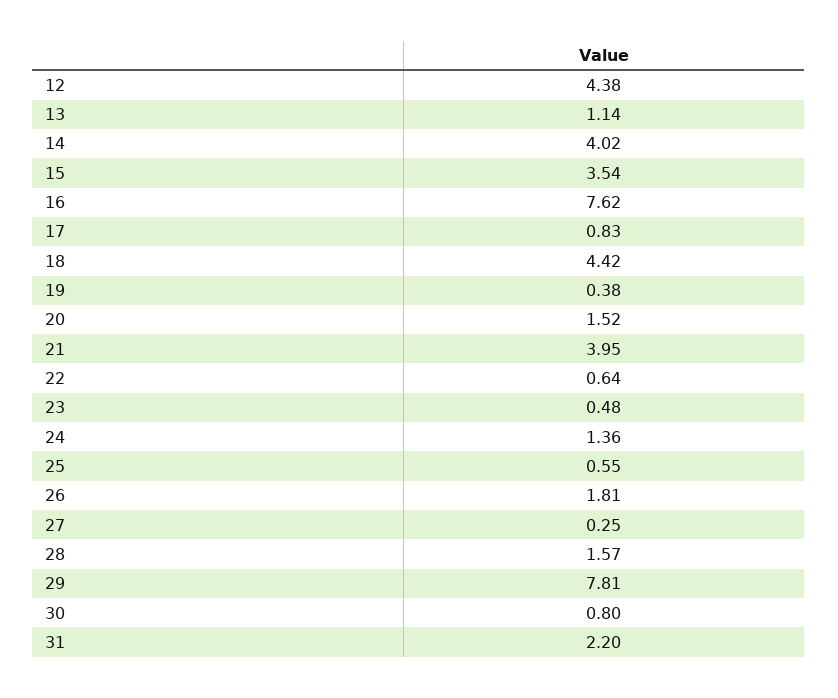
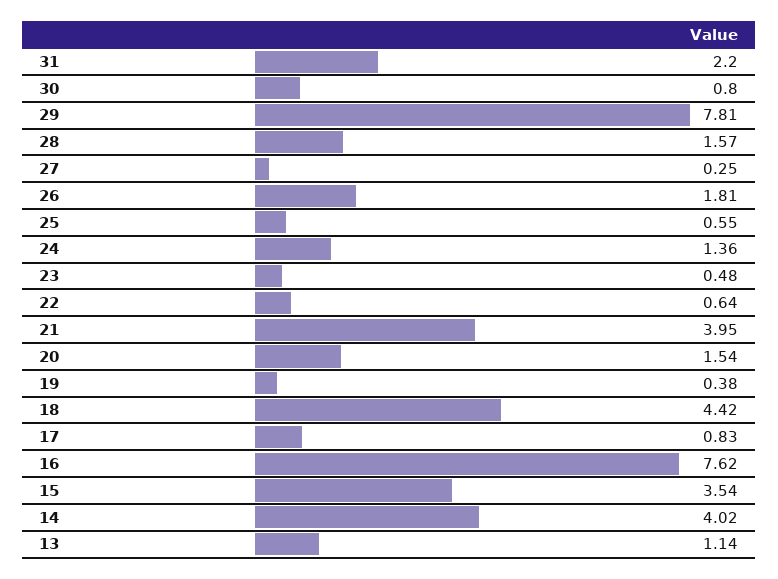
  {
-   "12": 4.38,
    "13": 1.14,
    "14": 4.02,
    "15": 3.54,
    "16": 7.62,
    "17": 0.83,
    "18": 4.42,
    "19": 0.38,
-   "20": 1.52,
+   "20": 1.54,
    "21": 3.95,
    "22": 0.64,
    "23": 0.48,
    "24": 1.36,
    "25": 0.55,
    "26": 1.81,
    "27": 0.25,
    "28": 1.57,
    "29": 7.81,
    "30": 0.8,
    "31": 2.2
  }

